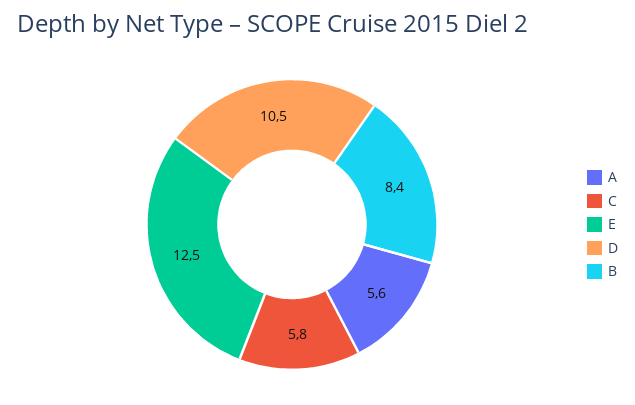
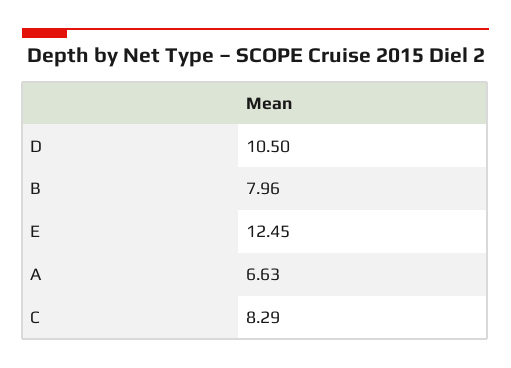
  {
-   "A": 5.6,
+   "A": 6.63,
-   "C": 5.8,
+   "C": 8.29,
    "E": 12.45,
    "D": 10.5,
-   "B": 8.4
+   "B": 7.96
  }

